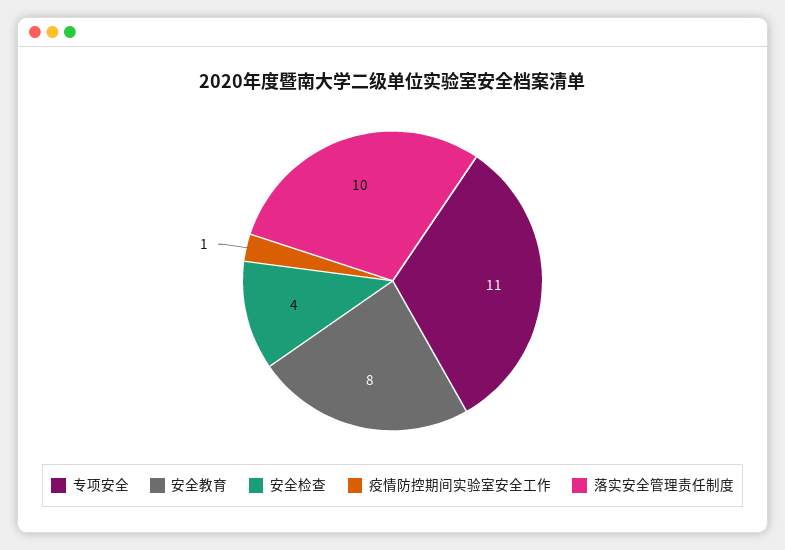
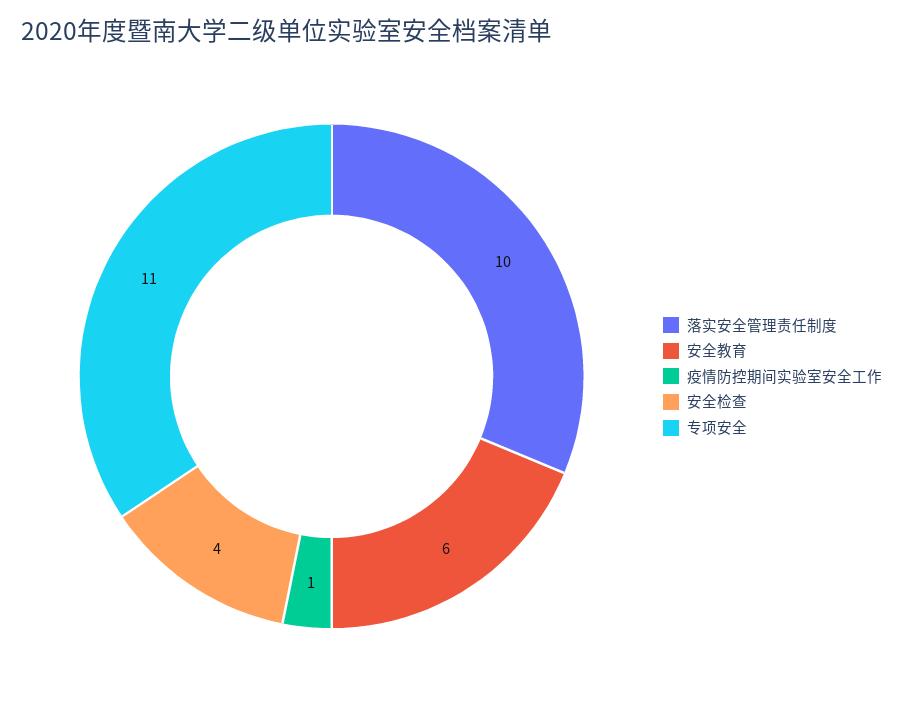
  {
    "专项安全": 11,
-   "安全教育": 8,
+   "安全教育": 6,
    "安全检查": 4,
    "疫情防控期间实验室安全工作": 1,
    "落实安全管理责任制度": 10
  }

